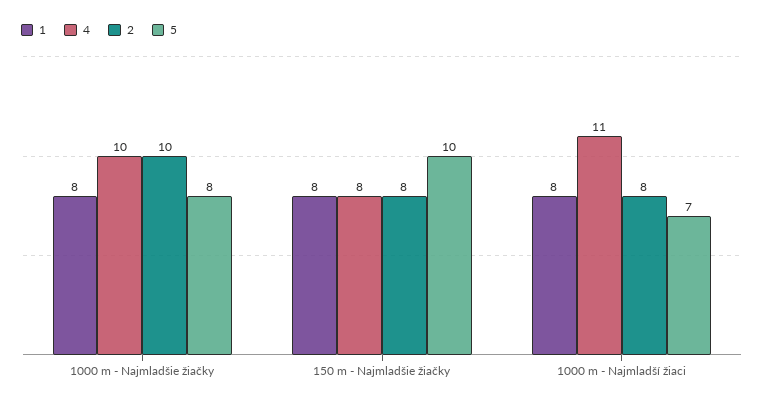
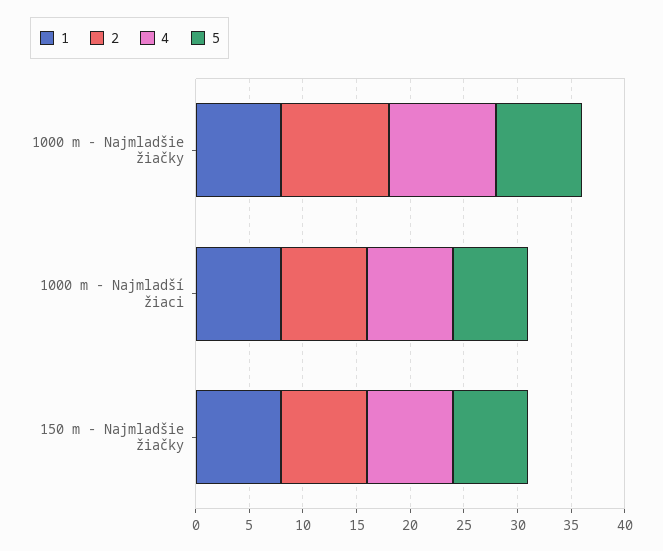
  {
    "1": {
      "1000 m - Najmladšie žiačky": 8,
      "150 m - Najmladšie žiačky": 8,
      "1000 m - Najmladší žiaci": 8
    },
    "4": {
      "1000 m - Najmladšie žiačky": 10,
      "150 m - Najmladšie žiačky": 8,
-     "1000 m - Najmladší žiaci": 11
+     "1000 m - Najmladší žiaci": 8
    },
    "2": {
      "1000 m - Najmladšie žiačky": 10,
      "150 m - Najmladšie žiačky": 8,
      "1000 m - Najmladší žiaci": 8
    },
    "5": {
      "1000 m - Najmladšie žiačky": 8,
-     "150 m - Najmladšie žiačky": 10,
+     "150 m - Najmladšie žiačky": 7,
      "1000 m - Najmladší žiaci": 7
    }
  }

